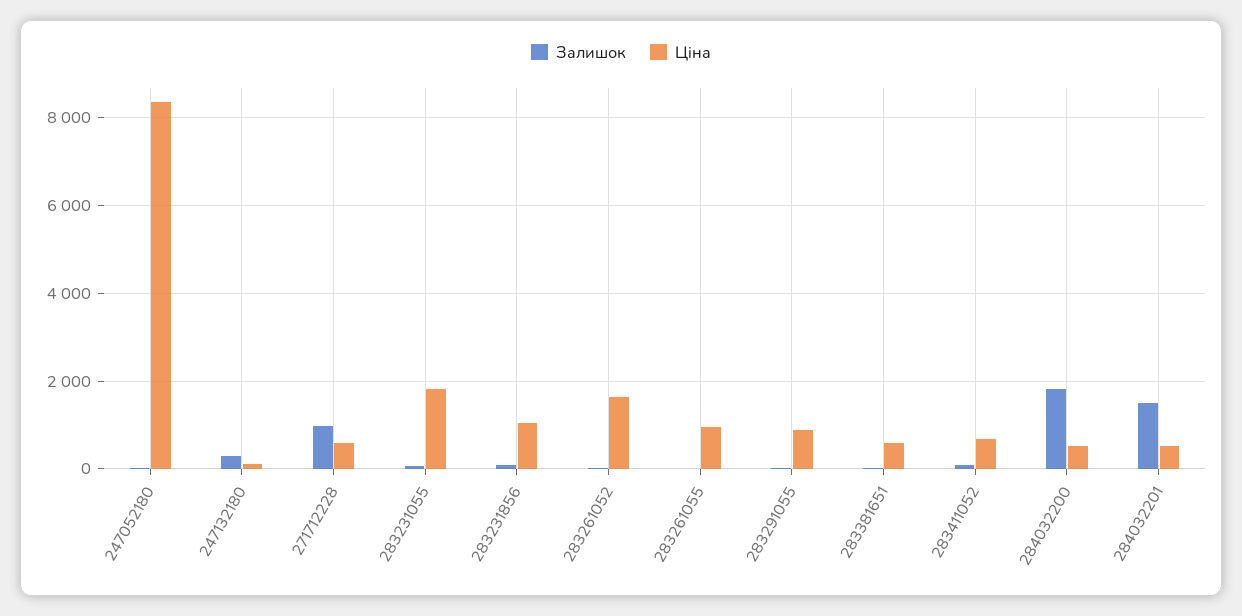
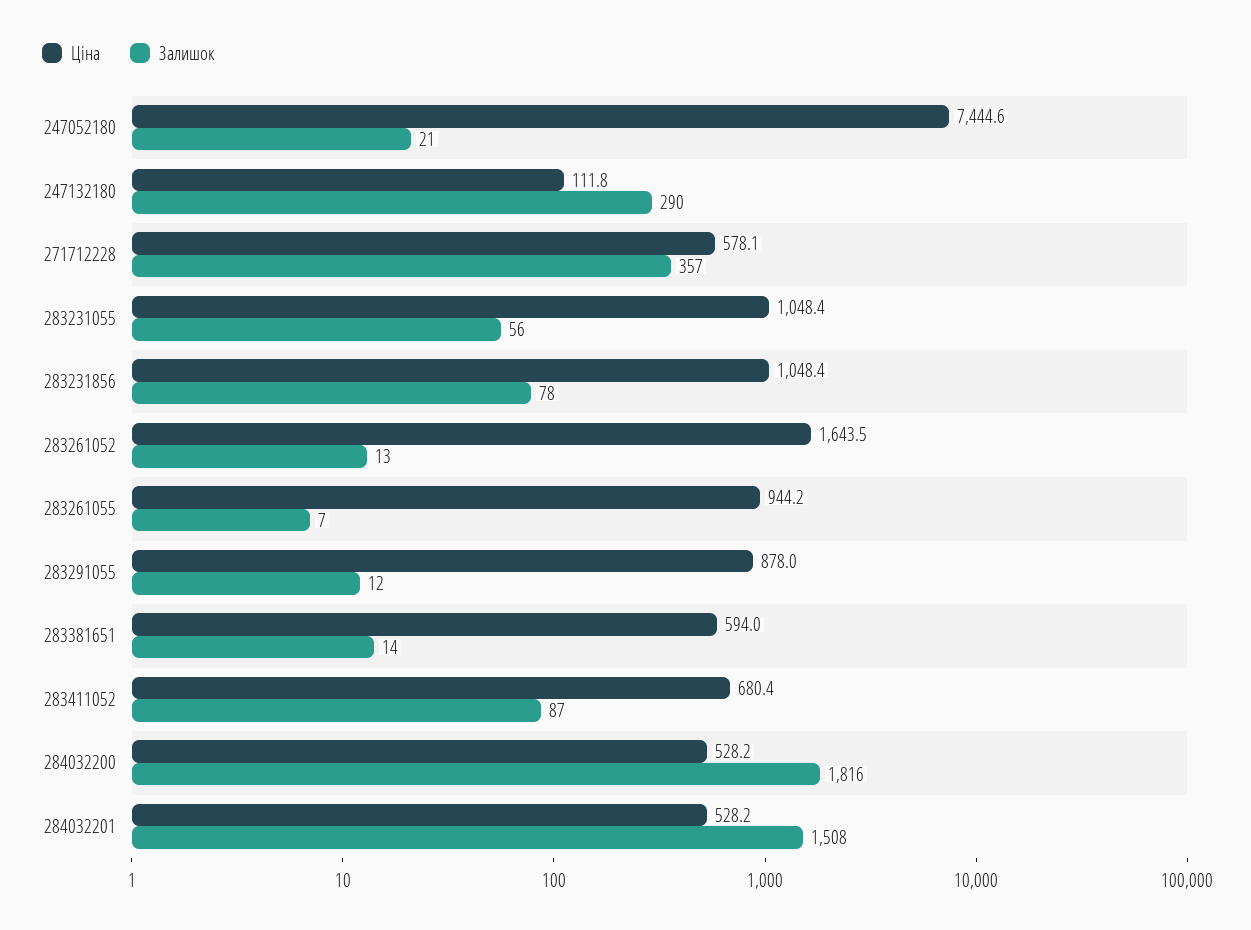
  {
    "Залишок": {
      "247052180": 21,
      "247132180": 290,
-     "271712228": 1000,
+     "271712228": 357,
      "283231055": 56,
      "283231856": 78,
      "283261052": 13,
      "283261055": 7,
      "283291055": 12,
      "283381651": 14,
      "283411052": 87,
      "284032200": 1816,
      "284032201": 1508
    },
    "Ціна": {
-     "247052180": 8400,
+     "247052180": 7444.6,
      "247132180": 111.8,
      "271712228": 578.1,
-     "283231055": 1800,
+     "283231055": 1048.4,
      "283231856": 1048.4,
      "283261052": 1643.5,
      "283261055": 944.2,
      "283291055": 878,
      "283381651": 594,
      "283411052": 680.4,
      "284032200": 528.2,
      "284032201": 528.2
    }
  }

